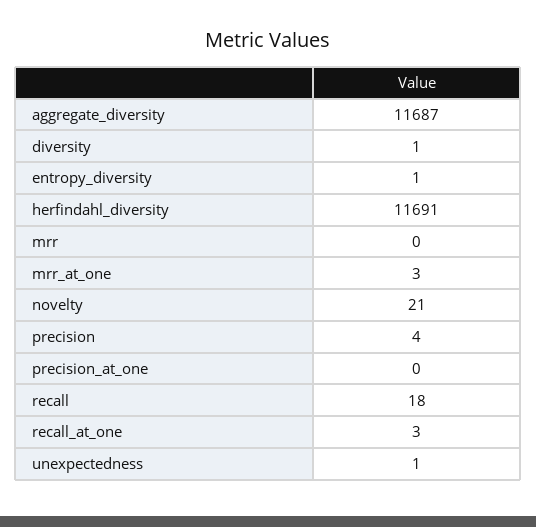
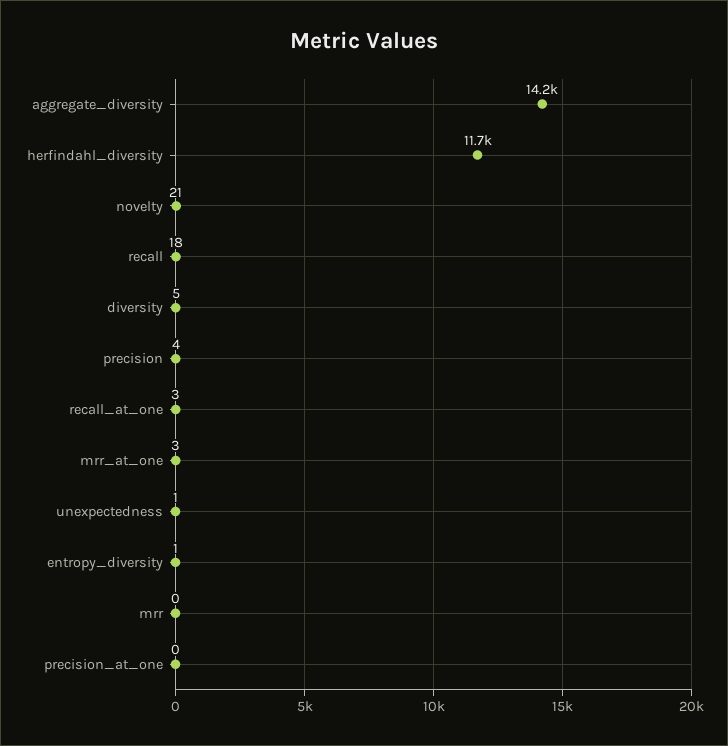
  {
-   "aggregate_diversity": 11687,
+   "aggregate_diversity": 14200,
-   "diversity": 1,
+   "diversity": 5,
    "entropy_diversity": 1,
    "herfindahl_diversity": 11691,
    "mrr": 0,
    "mrr_at_one": 3,
    "novelty": 21,
    "precision": 4,
    "precision_at_one": 0,
    "recall": 18,
    "recall_at_one": 3,
    "unexpectedness": 1
  }

